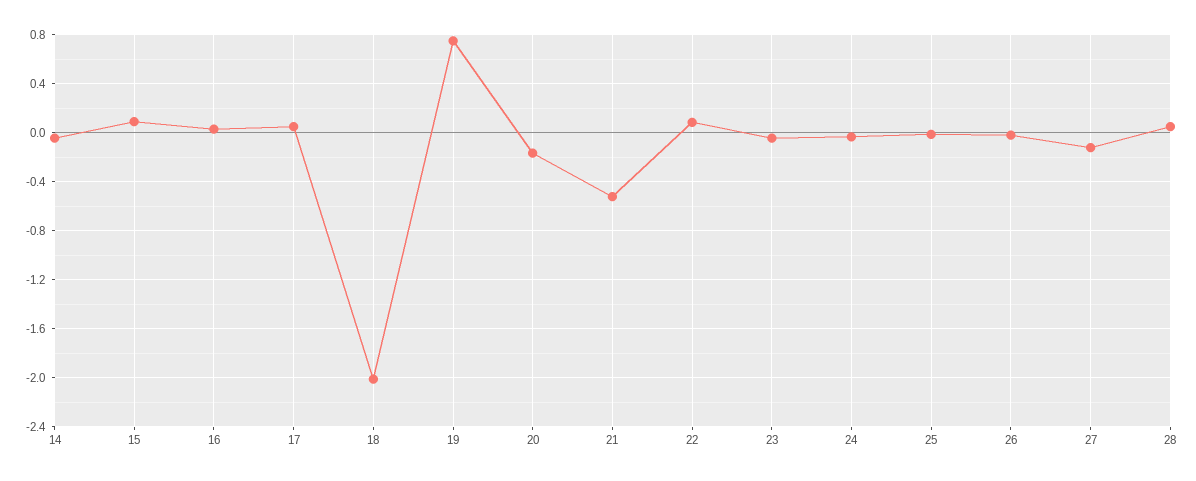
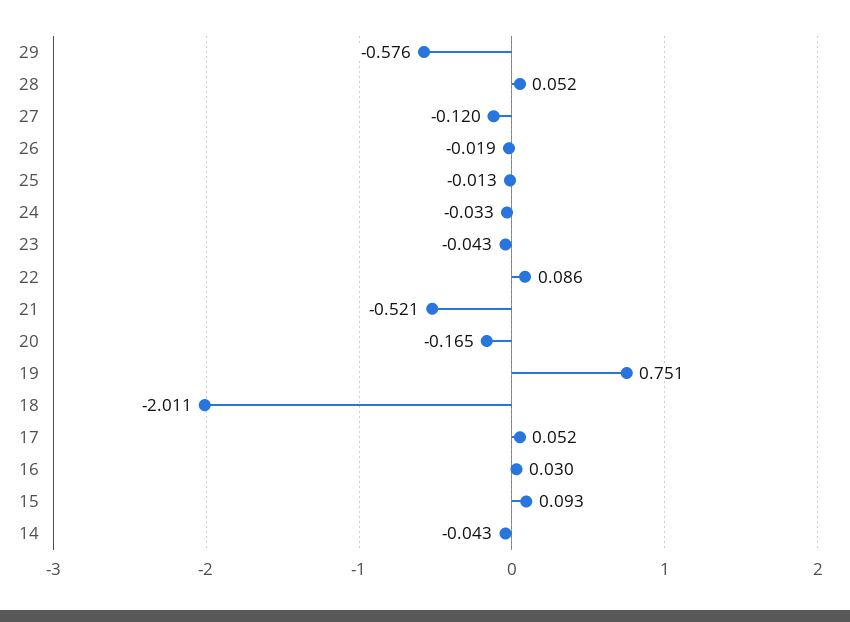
  {
    "14": -0.043,
    "15": 0.093,
    "16": 0.03,
    "17": 0.052,
    "18": -2.011,
    "19": 0.751,
    "20": -0.165,
    "21": -0.521,
    "22": 0.086,
    "23": -0.043,
    "24": -0.033,
    "25": -0.013,
    "26": -0.019,
    "27": -0.12,
-   "28": 0.052
+   "28": 0.052,
+   "29": -0.576
  }

